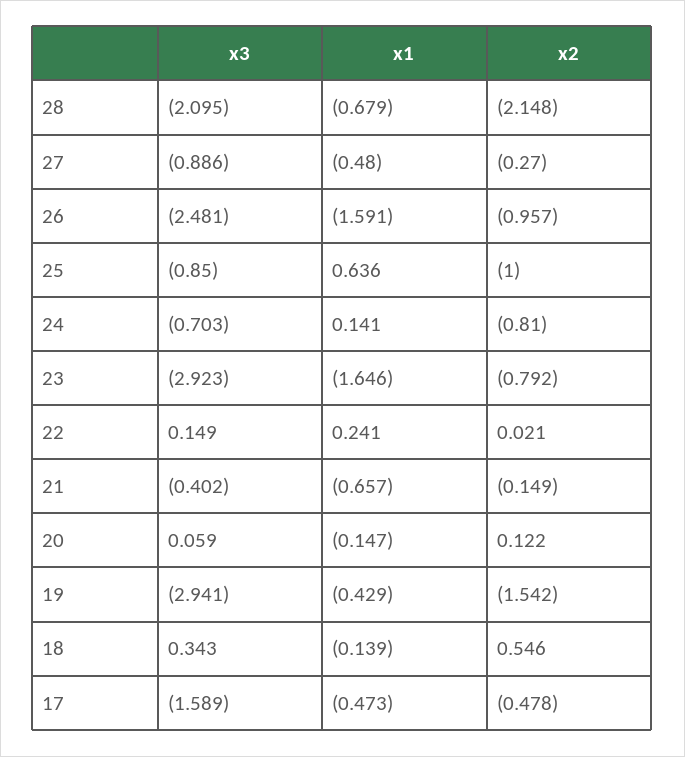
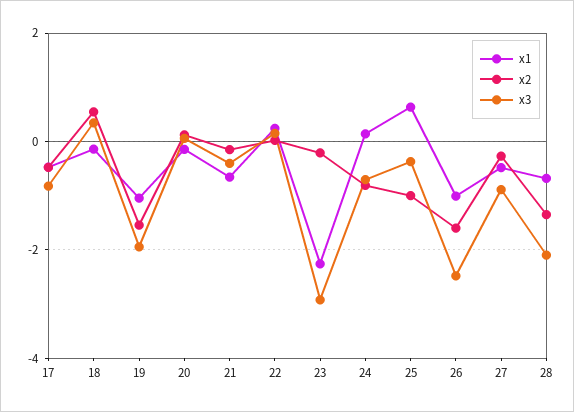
  {
    "x3": {
      "28": -2.095,
      "27": -0.886,
      "26": -2.481,
-     "25": -0.85,
+     "25": -0.4,
      "24": -0.703,
      "23": -2.923,
      "22": 0.149,
      "21": -0.402,
      "20": 0.059,
-     "19": -2.941,
+     "19": -2,
      "18": 0.343,
-     "17": -1.589
+     "17": -0.8
    },
    "x1": {
      "28": -0.679,
      "27": -0.48,
-     "26": -1.591,
+     "26": -1,
      "25": 0.636,
      "24": 0.141,
-     "23": -1.646,
+     "23": -2.2,
      "22": 0.241,
      "21": -0.657,
      "20": -0.147,
-     "19": -0.429,
+     "19": -1,
      "18": -0.139,
      "17": -0.473
    },
    "x2": {
-     "28": -2.148,
+     "28": -1.4,
      "27": -0.27,
-     "26": -0.957,
+     "26": -1.6,
      "25": -1,
      "24": -0.81,
-     "23": -0.792,
+     "23": -0.2,
      "22": 0.021,
      "21": -0.149,
      "20": 0.122,
      "19": -1.542,
      "18": 0.546,
      "17": -0.478
    }
  }

